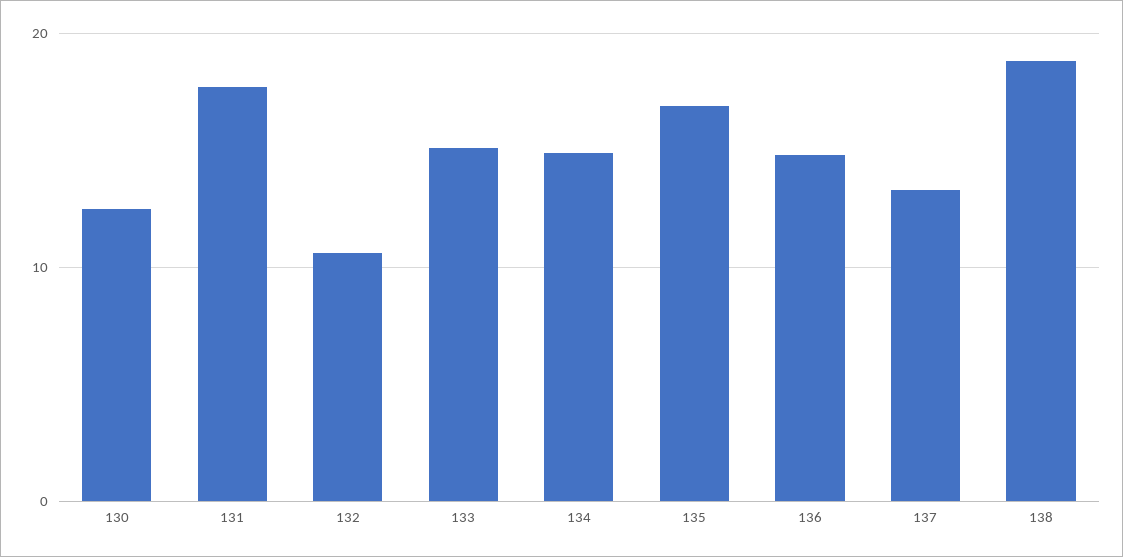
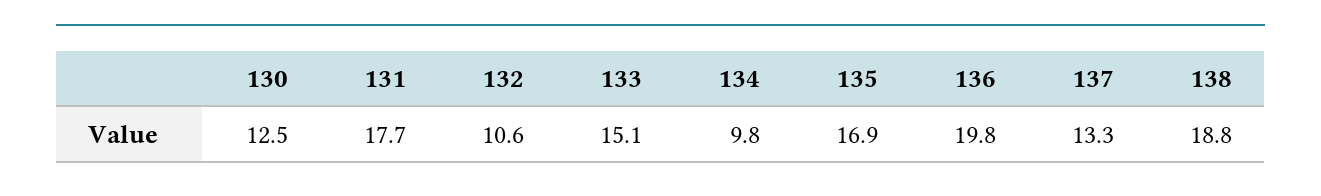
  {
    "130": 12.5,
    "131": 17.7,
    "132": 10.6,
    "133": 15.1,
-   "134": 15,
+   "134": 9.8,
    "135": 16.9,
-   "136": 15,
+   "136": 19.8,
    "137": 13.3,
    "138": 18.8
  }

